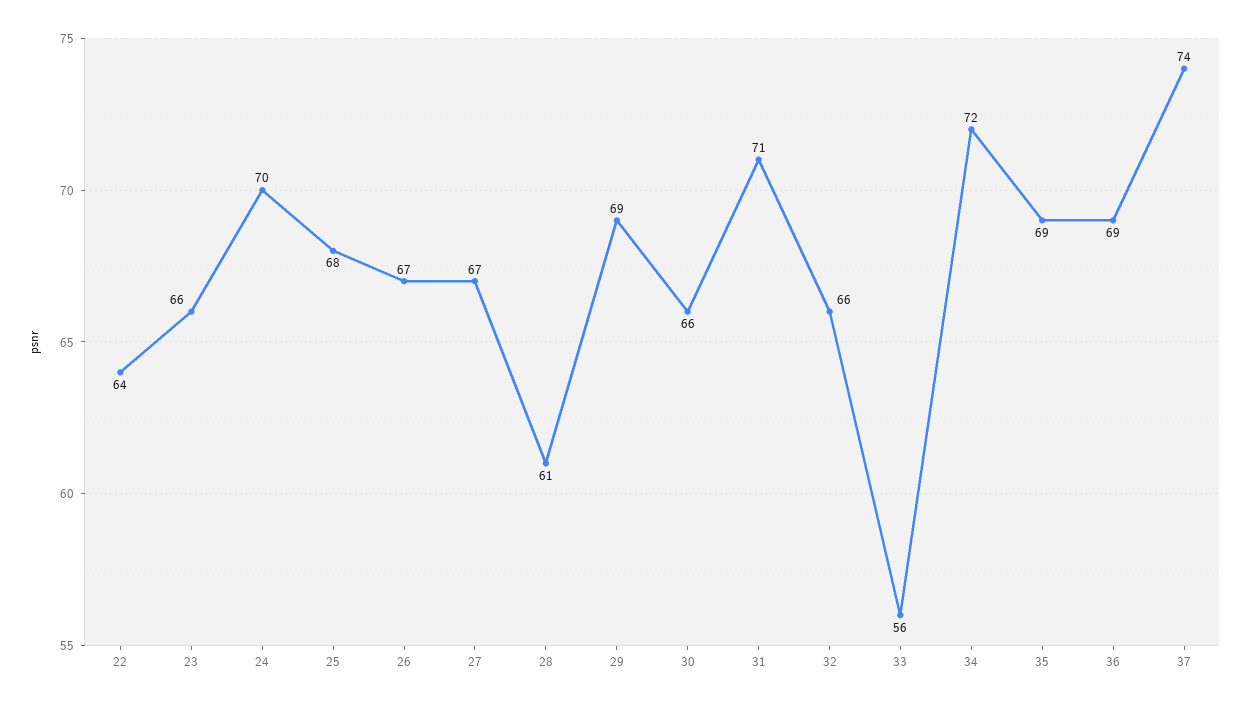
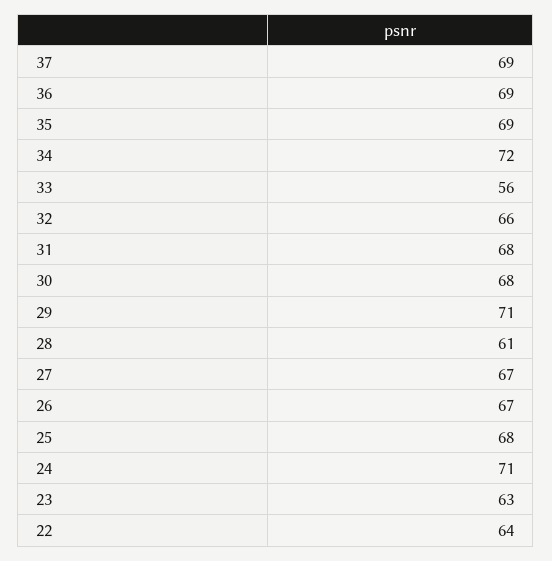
  {
    "22": 64,
-   "23": 66,
+   "23": 63,
-   "24": 70,
+   "24": 71,
    "25": 68,
    "26": 67,
    "27": 67,
    "28": 61,
-   "29": 69,
+   "29": 71,
-   "30": 66,
+   "30": 68,
-   "31": 71,
+   "31": 68,
    "32": 66,
    "33": 56,
    "34": 72,
    "35": 69,
    "36": 69,
-   "37": 74
+   "37": 69
  }

